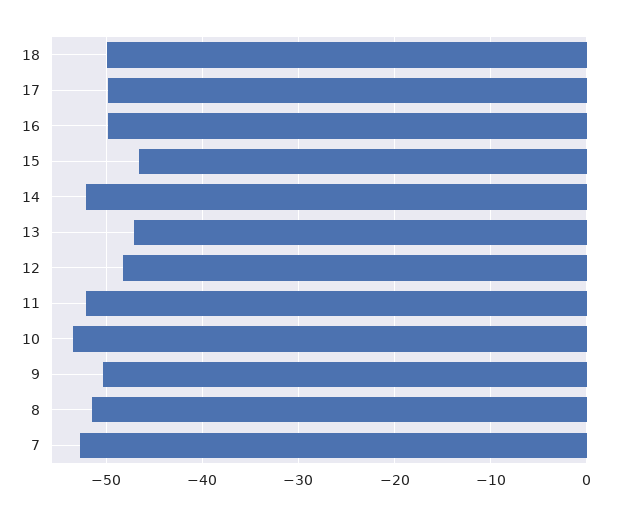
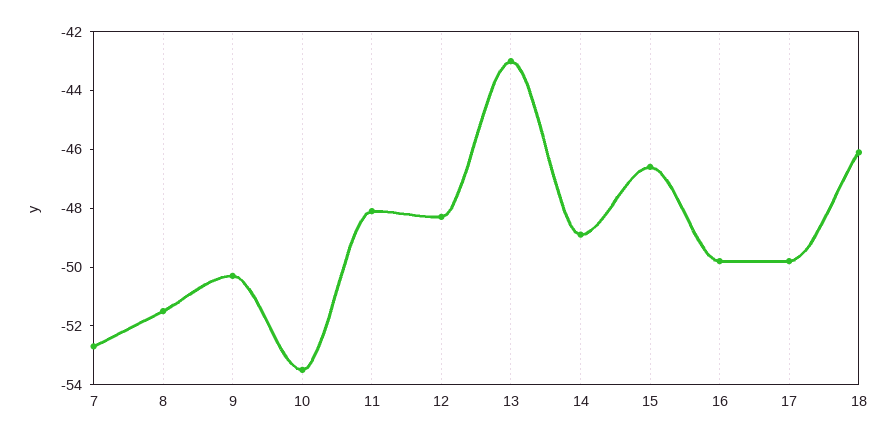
  {
-   "18": -50,
+   "18": -46,
    "17": -50,
    "16": -50,
    "15": -46.5,
-   "14": -52,
+   "14": -49,
-   "13": -47,
+   "13": -43,
    "12": -48.5,
-   "11": -52,
+   "11": -48,
    "10": -53.5,
    "9": -50.5,
    "8": -51.5,
    "7": -52.5
  }

